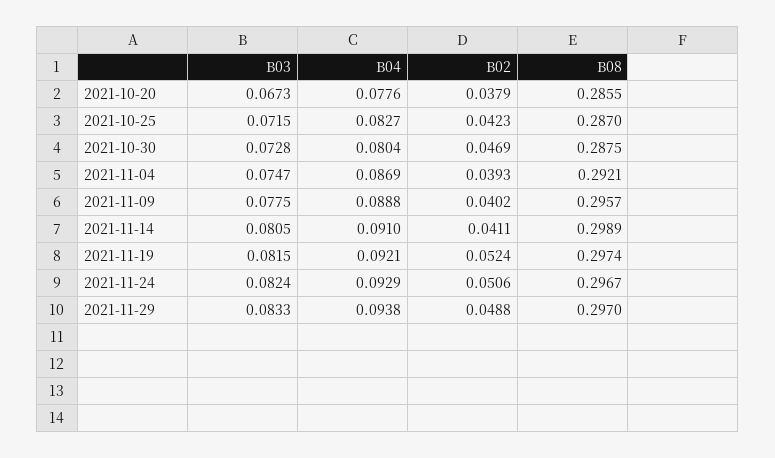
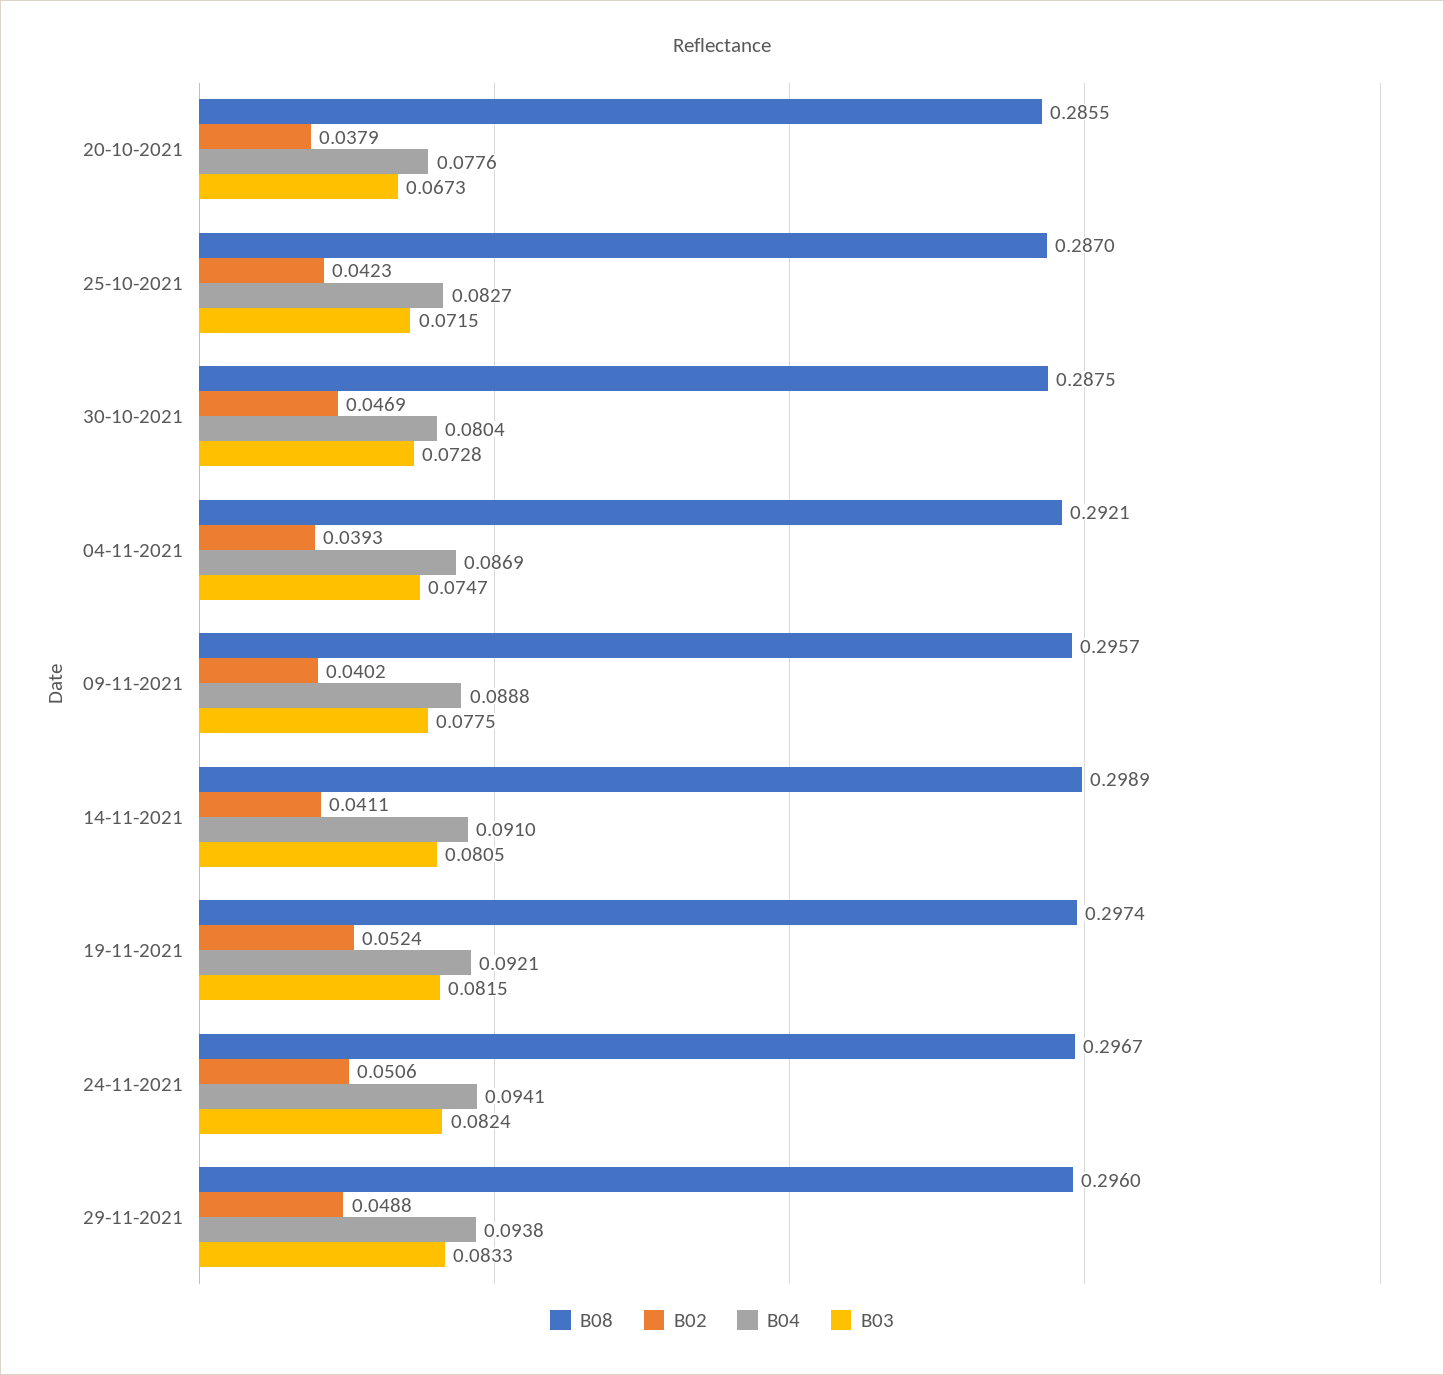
  {
    "B03": {
      "2021-10-20": 0.0673,
      "2021-10-25": 0.0715,
      "2021-10-30": 0.0728,
      "2021-11-04": 0.0747,
      "2021-11-09": 0.0775,
      "2021-11-14": 0.0805,
      "2021-11-19": 0.0815,
      "2021-11-24": 0.0824,
      "2021-11-29": 0.0833
    },
    "B04": {
      "2021-10-20": 0.0776,
      "2021-10-25": 0.0827,
      "2021-10-30": 0.0804,
      "2021-11-04": 0.0869,
      "2021-11-09": 0.0888,
      "2021-11-14": 0.091,
      "2021-11-19": 0.0921,
-     "2021-11-24": 0.0929,
+     "2021-11-24": 0.0941,
      "2021-11-29": 0.0938
    },
    "B02": {
      "2021-10-20": 0.0379,
      "2021-10-25": 0.0423,
      "2021-10-30": 0.0469,
      "2021-11-04": 0.0393,
      "2021-11-09": 0.0402,
      "2021-11-14": 0.0411,
      "2021-11-19": 0.0524,
      "2021-11-24": 0.0506,
      "2021-11-29": 0.0488
    },
    "B08": {
      "2021-10-20": 0.2855,
      "2021-10-25": 0.287,
      "2021-10-30": 0.2875,
      "2021-11-04": 0.2921,
      "2021-11-09": 0.2957,
      "2021-11-14": 0.2989,
      "2021-11-19": 0.2974,
      "2021-11-24": 0.2967,
-     "2021-11-29": 0.297
+     "2021-11-29": 0.296
    }
  }

